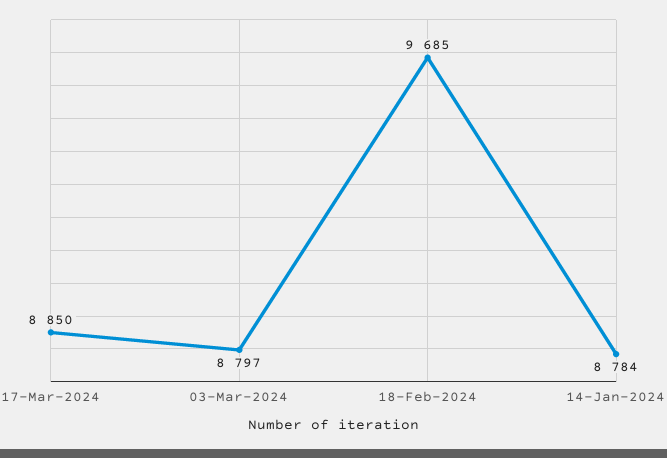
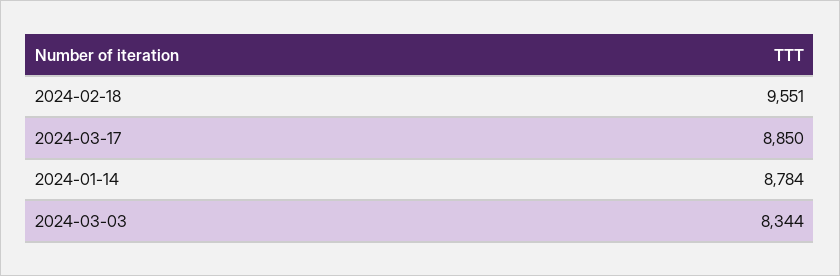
  {
    "17-Mar-2024": 8850,
-   "03-Mar-2024": 8797,
+   "03-Mar-2024": 8344,
-   "18-Feb-2024": 9685,
+   "18-Feb-2024": 9551,
    "14-Jan-2024": 8784
  }

